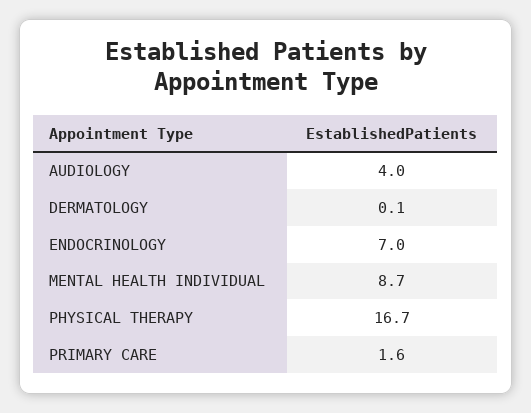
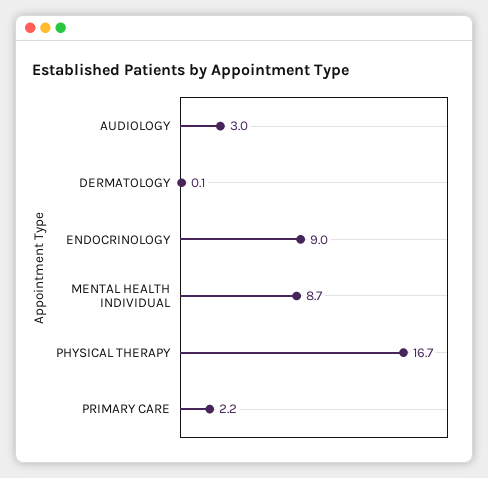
  {
-   "AUDIOLOGY": 4,
+   "AUDIOLOGY": 3,
    "DERMATOLOGY": 0.1,
-   "ENDOCRINOLOGY": 7,
+   "ENDOCRINOLOGY": 9,
    "MENTAL HEALTH INDIVIDUAL": 8.7,
    "PHYSICAL THERAPY": 16.7,
-   "PRIMARY CARE": 1.6
+   "PRIMARY CARE": 2.2
  }

